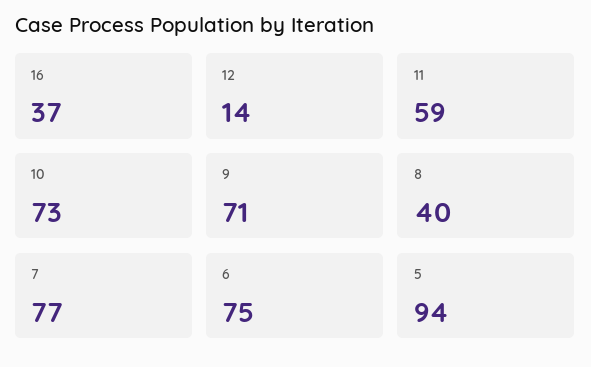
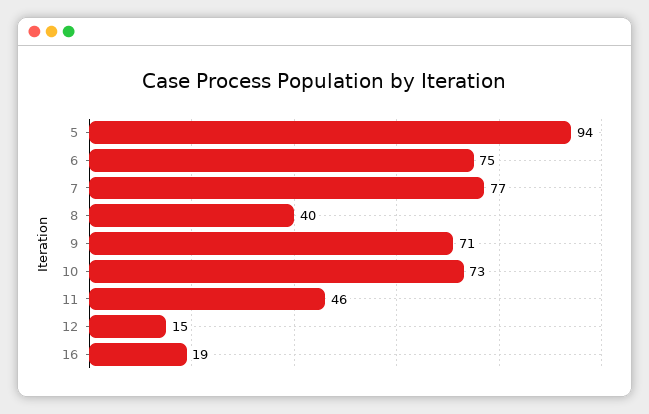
  {
-   "16": 37,
+   "16": 19,
-   "12": 14,
+   "12": 15,
-   "11": 59,
+   "11": 46,
    "10": 73,
    "9": 71,
    "8": 40,
    "7": 77,
    "6": 75,
    "5": 94
  }

